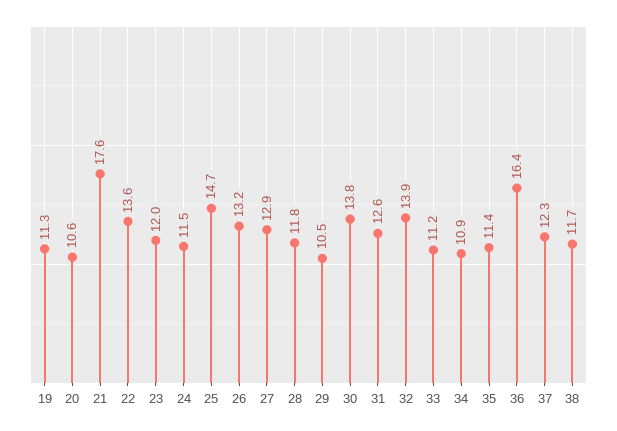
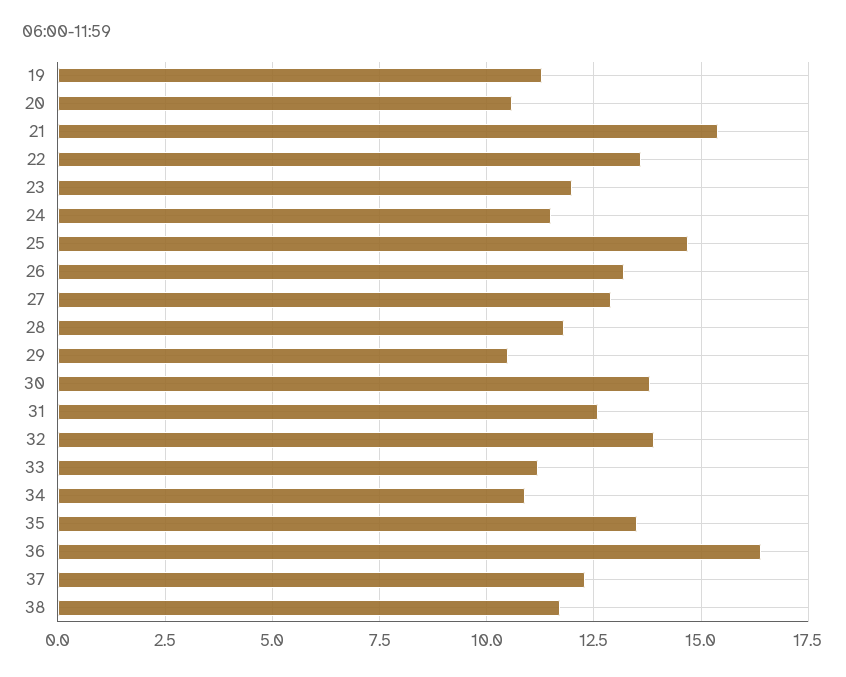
  {
    "19": 11.3,
    "20": 10.6,
-   "21": 17.6,
+   "21": 15.5,
    "22": 13.6,
    "23": 12,
    "24": 11.5,
    "25": 14.7,
    "26": 13.2,
    "27": 12.9,
    "28": 11.8,
    "29": 10.5,
    "30": 13.8,
    "31": 12.6,
    "32": 13.9,
    "33": 11.2,
    "34": 10.9,
-   "35": 11.4,
+   "35": 13.5,
    "36": 16.4,
    "37": 12.3,
    "38": 11.7
  }

